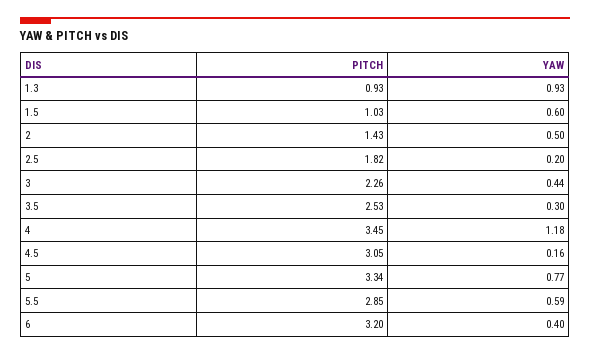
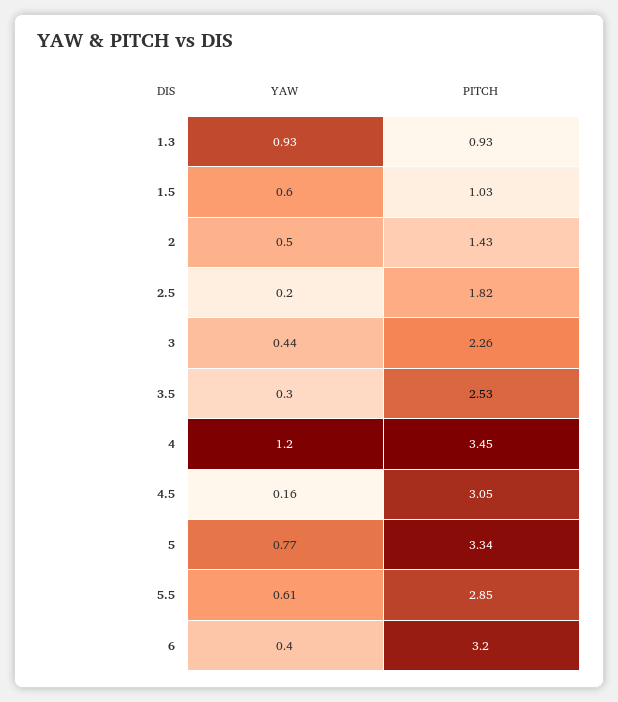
  {
    "PITCH": {
      "1.3": 0.93,
      "1.5": 1.03,
      "2": 1.43,
      "2.5": 1.82,
      "3": 2.26,
      "3.5": 2.53,
      "4": 3.45,
      "4.5": 3.05,
      "5": 3.34,
      "5.5": 2.85,
      "6": 3.2
    },
    "YAW": {
      "1.3": 0.93,
      "1.5": 0.6,
      "2": 0.5,
      "2.5": 0.2,
      "3": 0.44,
      "3.5": 0.3,
-     "4": 1.18,
+     "4": 1.2,
      "4.5": 0.16,
      "5": 0.77,
-     "5.5": 0.59,
+     "5.5": 0.61,
      "6": 0.4
    }
  }

